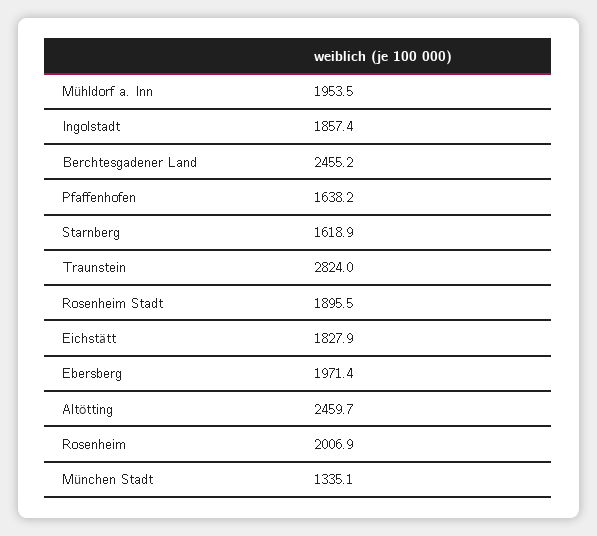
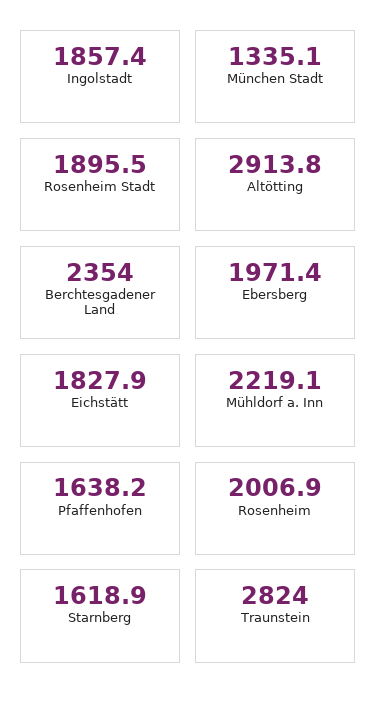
  {
-   "Mühldorf a. Inn": 1953.5,
+   "Mühldorf a. Inn": 2219.1,
    "Ingolstadt": 1857.4,
-   "Berchtesgadener Land": 2455.2,
+   "Berchtesgadener Land": 2354,
    "Pfaffenhofen": 1638.2,
    "Starnberg": 1618.9,
    "Traunstein": 2824,
    "Rosenheim Stadt": 1895.5,
    "Eichstätt": 1827.9,
    "Ebersberg": 1971.4,
-   "Altötting": 2459.7,
+   "Altötting": 2913.8,
    "Rosenheim": 2006.9,
    "München Stadt": 1335.1
  }

